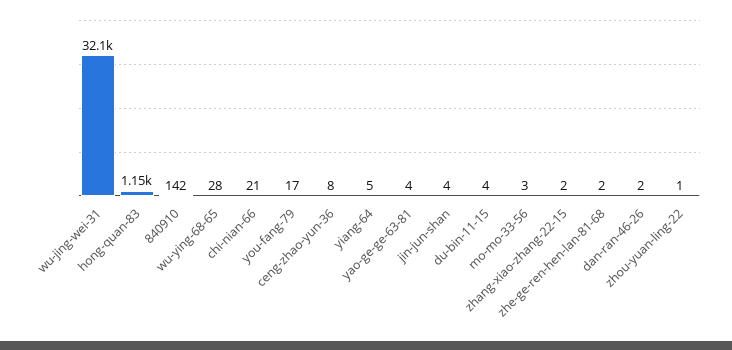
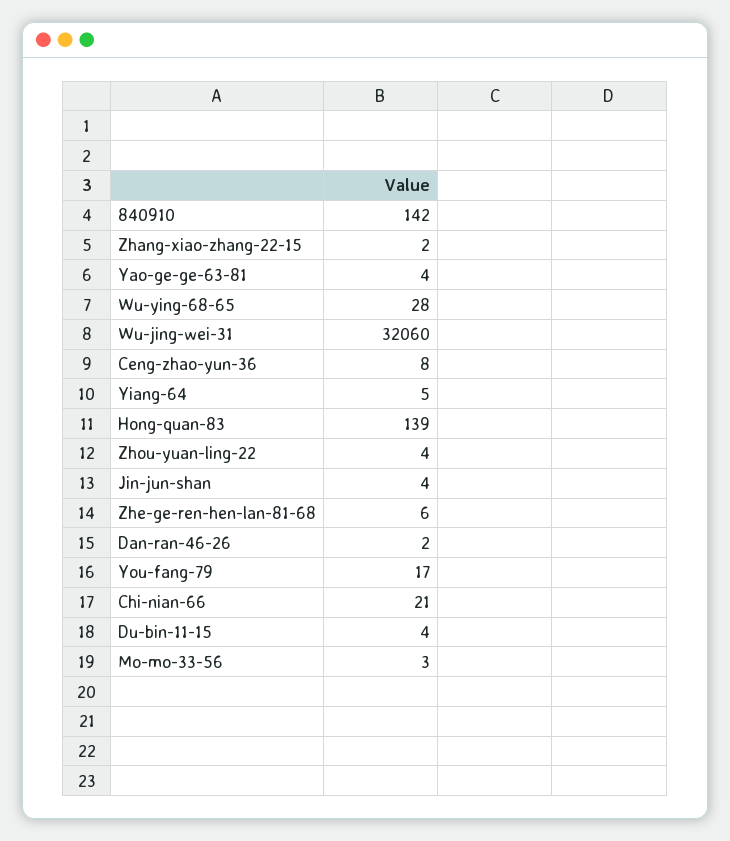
  {
    "wu-jing-wei-31": 32060,
-   "hong-quan-83": 1150,
+   "hong-quan-83": 139,
    "840910": 142,
    "wu-ying-68-65": 28,
    "chi-nian-66": 21,
    "you-fang-79": 17,
    "ceng-zhao-yun-36": 8,
    "yiang-64": 5,
    "yao-ge-ge-63-81": 4,
    "jin-jun-shan": 4,
    "du-bin-11-15": 4,
    "mo-mo-33-56": 3,
    "zhang-xiao-zhang-22-15": 2,
-   "zhe-ge-ren-hen-lan-81-68": 2,
+   "zhe-ge-ren-hen-lan-81-68": 6,
    "dan-ran-46-26": 2,
-   "zhou-yuan-ling-22": 1
+   "zhou-yuan-ling-22": 4
  }

